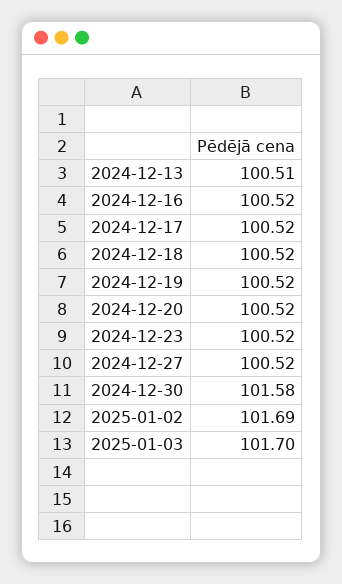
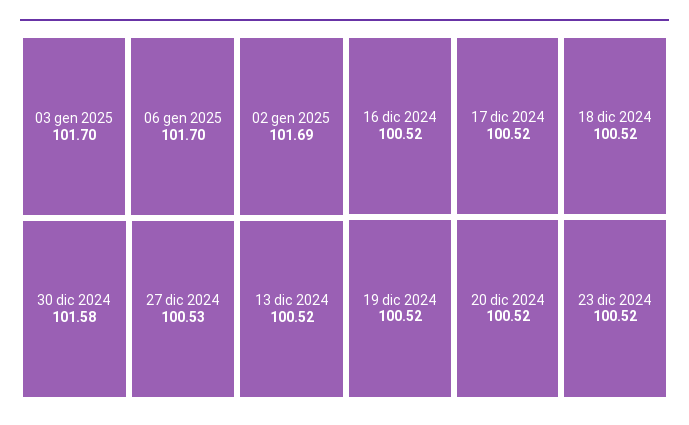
  {
-   "2024-12-13": 100.51,
+   "2024-12-13": 100.52,
    "2024-12-16": 100.52,
    "2024-12-17": 100.52,
    "2024-12-18": 100.52,
    "2024-12-19": 100.52,
    "2024-12-20": 100.52,
    "2024-12-23": 100.52,
-   "2024-12-27": 100.52,
+   "2024-12-27": 100.53,
    "2024-12-30": 101.58,
    "2025-01-02": 101.69,
-   "2025-01-03": 101.7
+   "2025-01-03": 101.7,
+   "06 gen 2025": 101.7
  }

